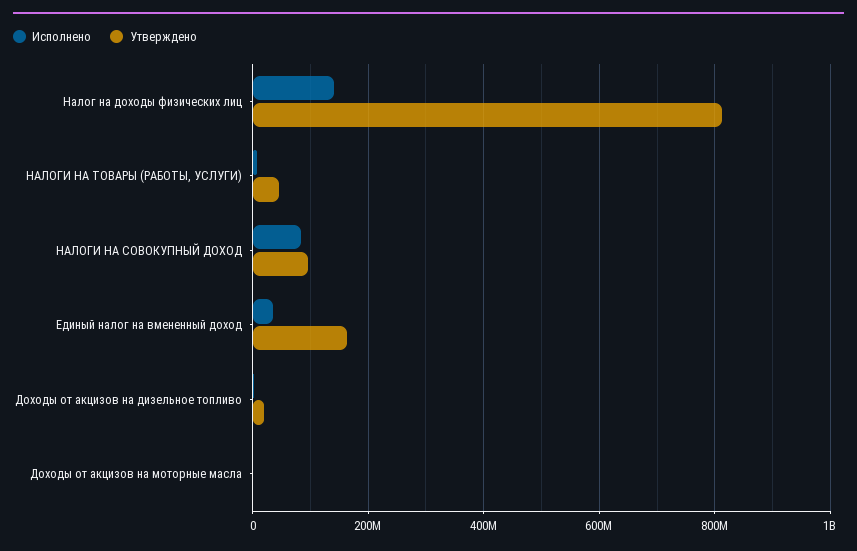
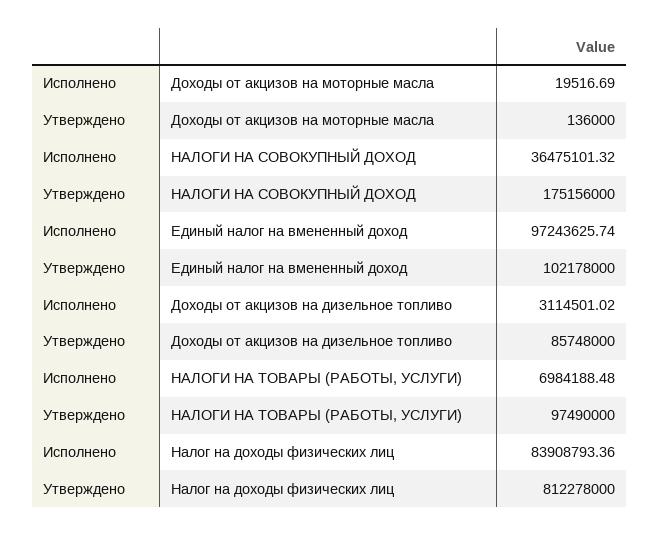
  {
    "Исполнено": {
-     "Налог на доходы физических лиц": 140000000,
+     "Налог на доходы физических лиц": 83908793.36,
      "НАЛОГИ НА ТОВАРЫ (РАБОТЫ, УСЛУГИ)": 6984188.48,
-     "НАЛОГИ НА СОВОКУПНЫЙ ДОХОД": 80000000,
+     "НАЛОГИ НА СОВОКУПНЫЙ ДОХОД": 36475101.32,
-     "Единый налог на вмененный доход": 40000000,
+     "Единый налог на вмененный доход": 97243625.74,
      "Доходы от акцизов на дизельное топливо": 3114501.02,
      "Доходы от акцизов на моторные масла": 19516.69
    },
    "Утверждено": {
      "Налог на доходы физических лиц": 812278000,
-     "НАЛОГИ НА ТОВАРЫ (РАБОТЫ, УСЛУГИ)": 40000000,
+     "НАЛОГИ НА ТОВАРЫ (РАБОТЫ, УСЛУГИ)": 97490000,
-     "НАЛОГИ НА СОВОКУПНЫЙ ДОХОД": 100000000,
+     "НАЛОГИ НА СОВОКУПНЫЙ ДОХОД": 175156000,
-     "Единый налог на вмененный доход": 160000000,
+     "Единый налог на вмененный доход": 102178000,
-     "Доходы от акцизов на дизельное топливо": 20000000,
+     "Доходы от акцизов на дизельное топливо": 85748000,
      "Доходы от акцизов на моторные масла": 136000
    }
  }

